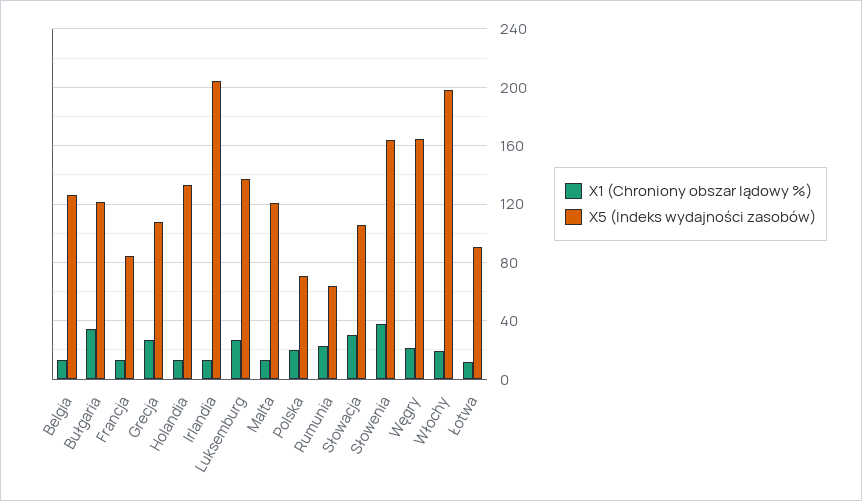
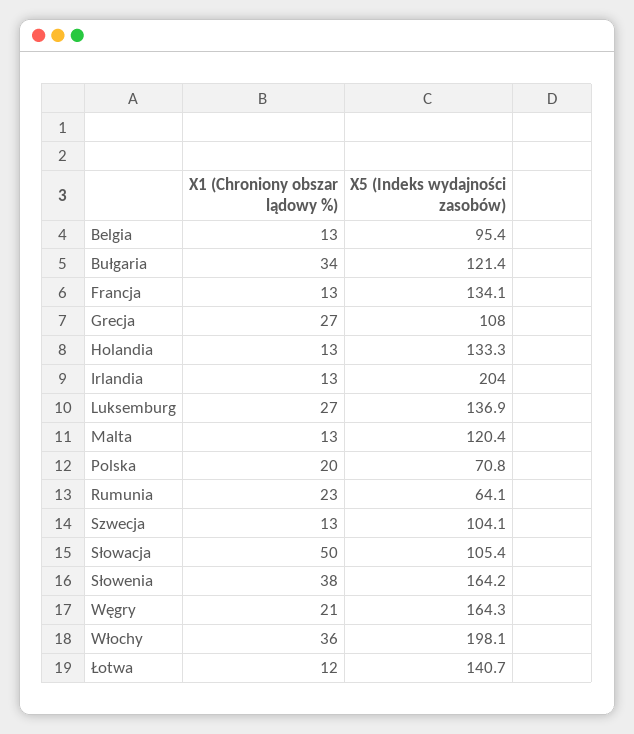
  {
    "X1 (Chroniony obszar lądowy %)": {
      "Belgia": 13,
      "Bułgaria": 34,
      "Francja": 13,
      "Grecja": 27,
      "Holandia": 13,
      "Irlandia": 13,
      "Luksemburg": 27,
      "Malta": 13,
      "Polska": 20,
      "Rumunia": 23,
-     "Słowacja": 30,
+     "Słowacja": 50,
      "Słowenia": 38,
      "Węgry": 21,
-     "Włochy": 20,
+     "Włochy": 36,
-     "Łotwa": 12
+     "Łotwa": 12,
+     "Szwecja": 13
    },
    "X5 (Indeks wydajności zasobów)": {
-     "Belgia": 125,
+     "Belgia": 95.4,
      "Bułgaria": 121.4,
-     "Francja": 85,
+     "Francja": 134.1,
      "Grecja": 108,
      "Holandia": 133.3,
      "Irlandia": 204,
      "Luksemburg": 136.9,
      "Malta": 120.4,
      "Polska": 70.8,
      "Rumunia": 64.1,
      "Słowacja": 105.4,
      "Słowenia": 164.2,
      "Węgry": 164.3,
      "Włochy": 198.1,
-     "Łotwa": 90
+     "Łotwa": 140.7,
+     "Szwecja": 104.1
    }
  }

